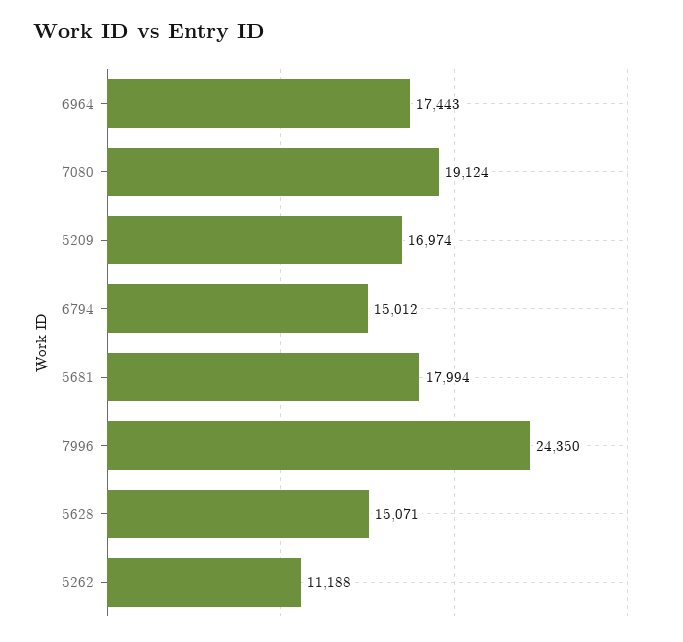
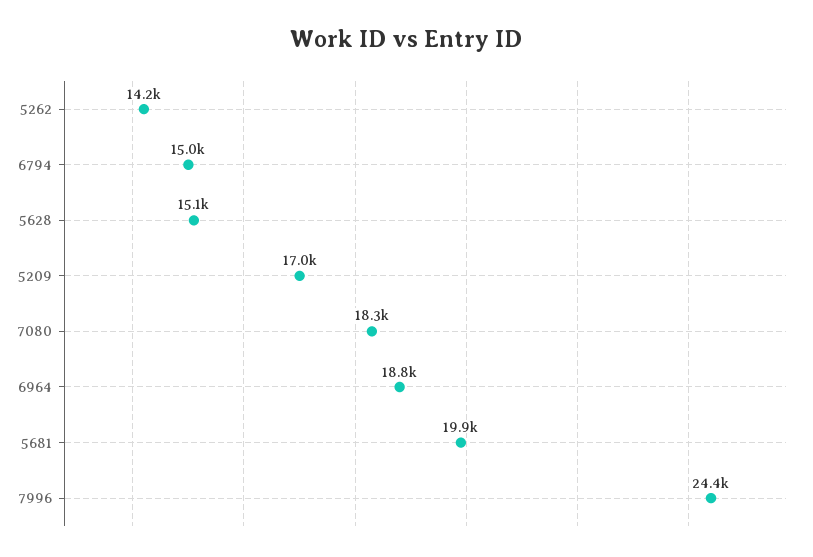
  {
-   "6964": 17443,
+   "6964": 18800,
-   "7080": 19124,
+   "7080": 18300,
    "5209": 16974,
    "6794": 15012,
-   "5681": 17994,
+   "5681": 19900,
    "7996": 24350,
    "5628": 15071,
-   "5262": 11188
+   "5262": 14200
  }

